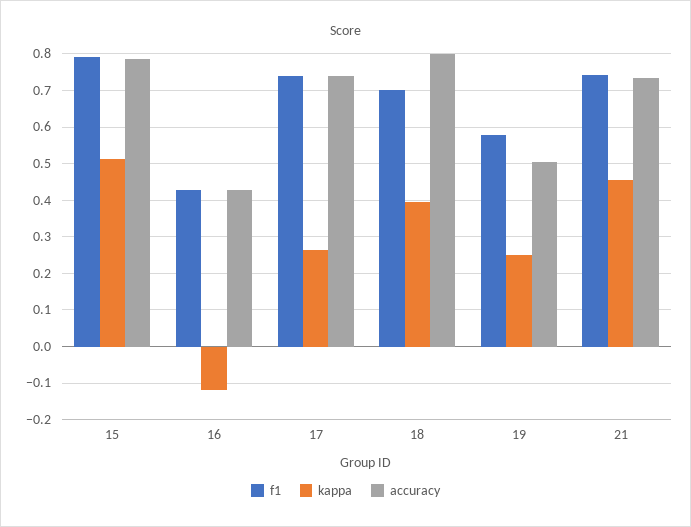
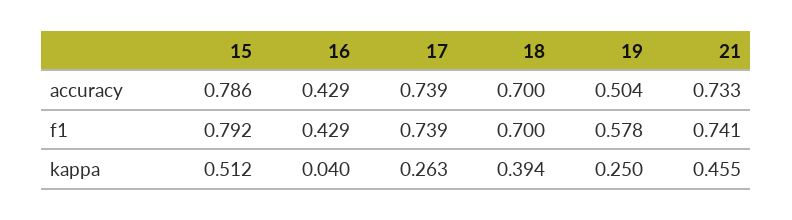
  {
    "f1": {
      "15": 0.792,
      "16": 0.429,
      "17": 0.739,
      "18": 0.7,
      "19": 0.578,
      "21": 0.741
    },
    "kappa": {
      "15": 0.512,
-     "16": -0.12,
+     "16": 0.04,
      "17": 0.263,
      "18": 0.394,
      "19": 0.25,
      "21": 0.455
    },
    "accuracy": {
      "15": 0.786,
      "16": 0.429,
      "17": 0.739,
-     "18": 0.8,
+     "18": 0.7,
      "19": 0.504,
      "21": 0.733
    }
  }

